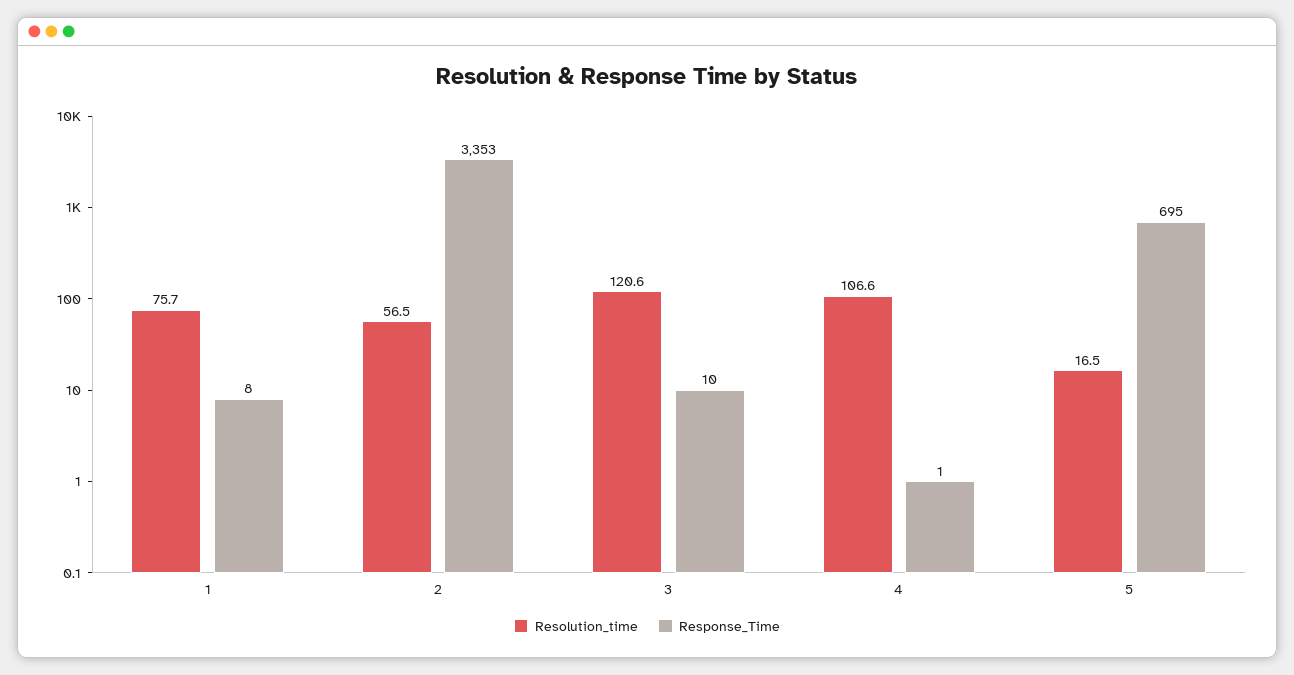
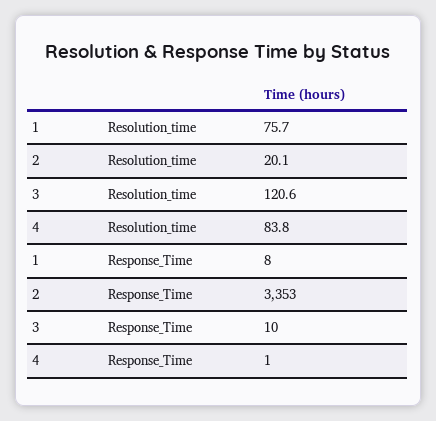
  {
    "Resolution_time": {
      "1": 75.7,
-     "2": 56.5,
+     "2": 20.1,
      "3": 120.6,
-     "4": 106.6,
+     "4": 83.8
-     "5": 16.5
    },
    "Response_Time": {
      "1": 8,
      "2": 3353,
      "3": 10,
-     "4": 1,
+     "4": 1
-     "5": 695
    }
  }

